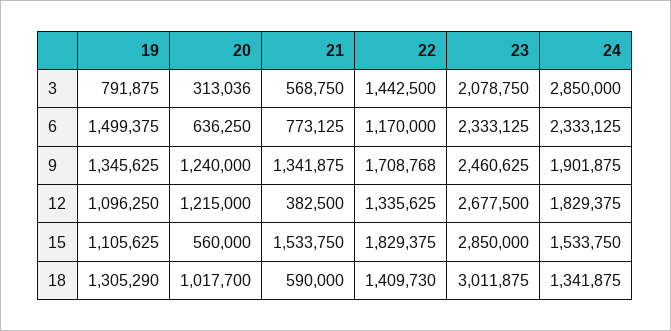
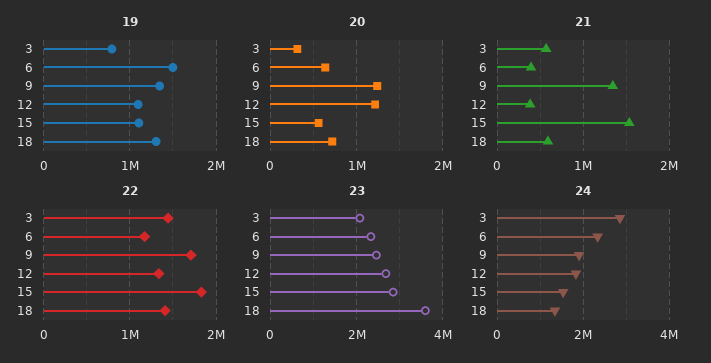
  {
    "19": {
      "3": 791875,
      "6": 1499375,
      "9": 1345625,
      "12": 1096250,
      "15": 1105625,
      "18": 1305290
    },
    "20": {
      "3": 313036,
      "6": 636250,
      "9": 1240000,
      "12": 1215000,
      "15": 560000,
-     "18": 1017700
+     "18": 700000
    },
    "21": {
      "3": 568750,
-     "6": 773125,
+     "6": 400000,
      "9": 1341875,
      "12": 382500,
      "15": 1533750,
      "18": 590000
    },
    "22": {
      "3": 1442500,
      "6": 1170000,
      "9": 1708768,
      "12": 1335625,
      "15": 1829375,
      "18": 1409730
    },
    "23": {
      "3": 2078750,
      "6": 2333125,
      "9": 2460625,
      "12": 2677500,
      "15": 2850000,
-     "18": 3011875
+     "18": 3600000
    },
    "24": {
      "3": 2850000,
      "6": 2333125,
      "9": 1901875,
      "12": 1829375,
      "15": 1533750,
      "18": 1341875
    }
  }

